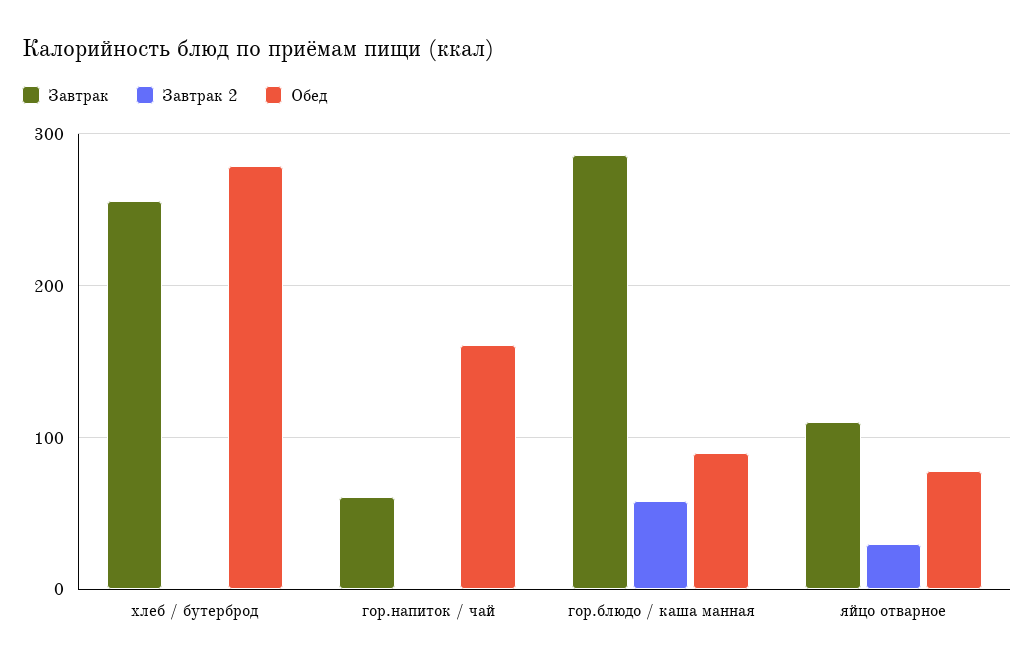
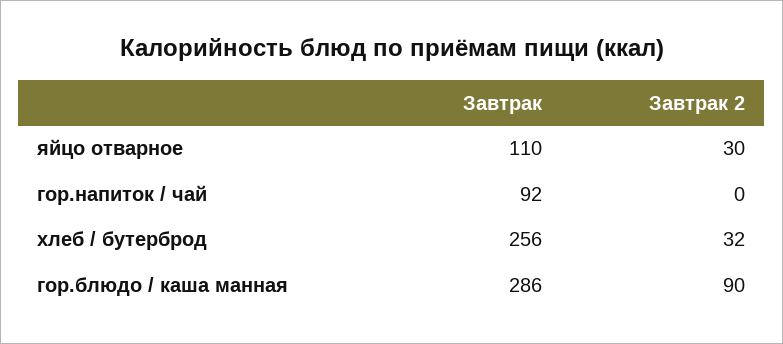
  {
    "Завтрак": {
      "хлеб / бутерброд": 256,
-     "гор.напиток / чай": 60,
+     "гор.напиток / чай": 92,
      "гор.блюдо / каша манная": 286,
      "яйцо отварное": 110
    },
    "Завтрак 2": {
-     "хлеб / бутерброд": 0,
+     "хлеб / бутерброд": 32,
      "гор.напиток / чай": 0,
-     "гор.блюдо / каша манная": 60,
+     "гор.блюдо / каша манная": 90,
      "яйцо отварное": 30
-   },
+   }
-   "Обед": {
-     "хлеб / бутерброд": 280,
-     "гор.напиток / чай": 160,
-     "гор.блюдо / каша манная": 90,
-     "яйцо отварное": 80
-   }
  }

